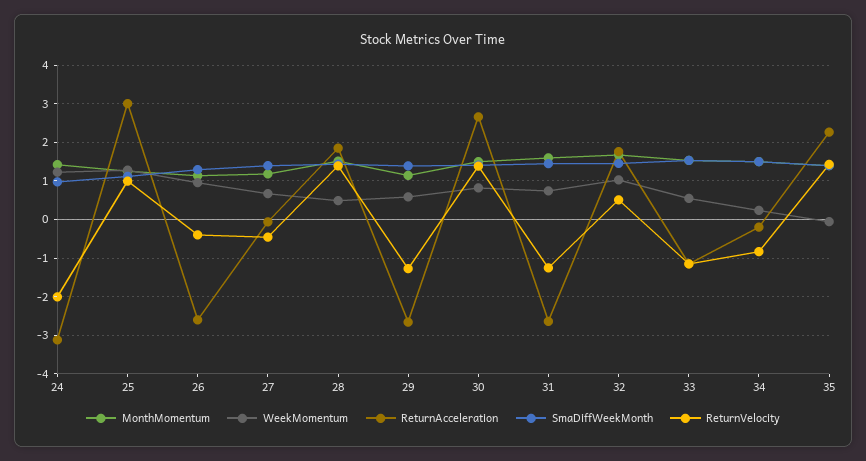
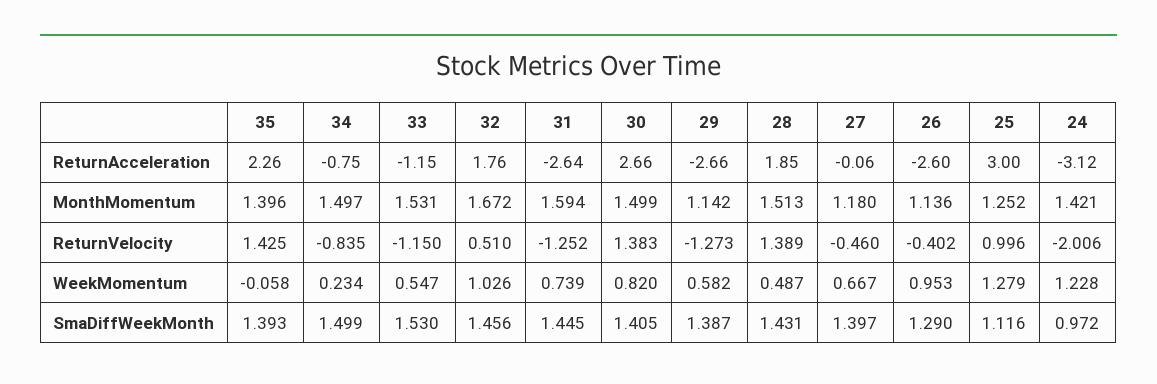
  {
    "MonthMomentum": {
      "24": 1.421,
      "25": 1.252,
      "26": 1.136,
      "27": 1.18,
      "28": 1.513,
      "29": 1.142,
      "30": 1.499,
      "31": 1.594,
      "32": 1.672,
      "33": 1.531,
      "34": 1.497,
      "35": 1.396
    },
    "WeekMomentum": {
      "24": 1.228,
      "25": 1.279,
      "26": 0.953,
      "27": 0.667,
      "28": 0.487,
      "29": 0.582,
      "30": 0.82,
      "31": 0.739,
      "32": 1.026,
      "33": 0.547,
      "34": 0.234,
      "35": -0.058
    },
    "ReturnAcceleration": {
      "24": -3.12,
      "25": 3,
      "26": -2.6,
      "27": -0.06,
      "28": 1.85,
      "29": -2.66,
      "30": 2.66,
      "31": -2.64,
      "32": 1.76,
      "33": -1.15,
-     "34": -0.2,
+     "34": -0.75,
      "35": 2.26
    },
    "SmaDiffWeekMonth": {
      "24": 0.972,
      "25": 1.116,
      "26": 1.29,
      "27": 1.397,
      "28": 1.431,
      "29": 1.387,
      "30": 1.405,
      "31": 1.445,
      "32": 1.456,
      "33": 1.53,
      "34": 1.499,
      "35": 1.393
    },
    "ReturnVelocity": {
      "24": -2.006,
      "25": 0.996,
      "26": -0.402,
      "27": -0.46,
      "28": 1.389,
      "29": -1.273,
      "30": 1.383,
      "31": -1.252,
      "32": 0.51,
      "33": -1.15,
      "34": -0.835,
      "35": 1.425
    }
  }

